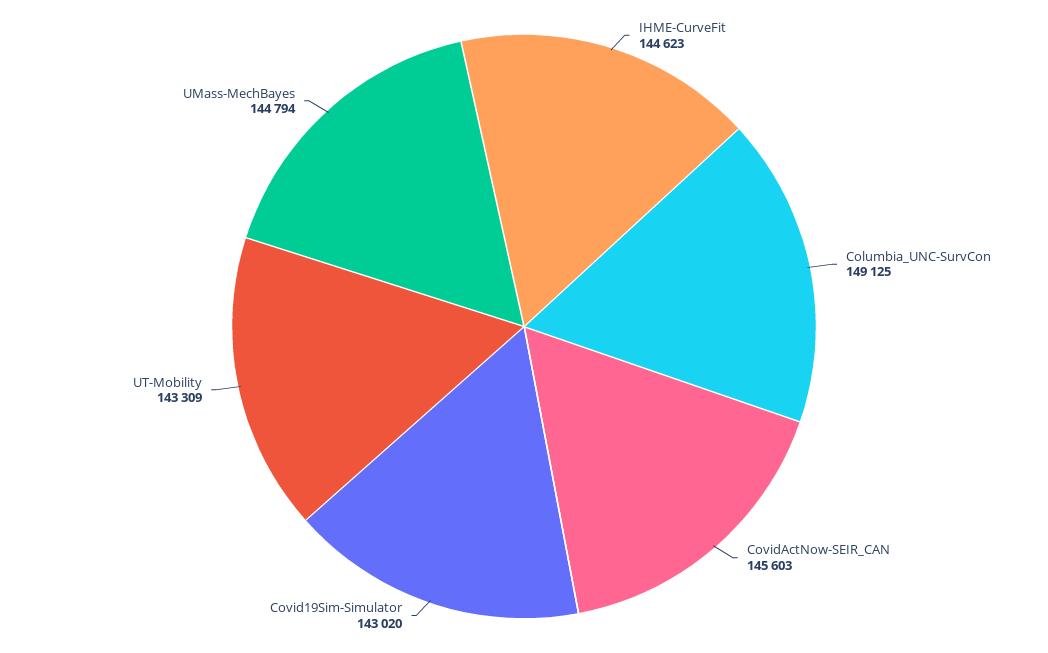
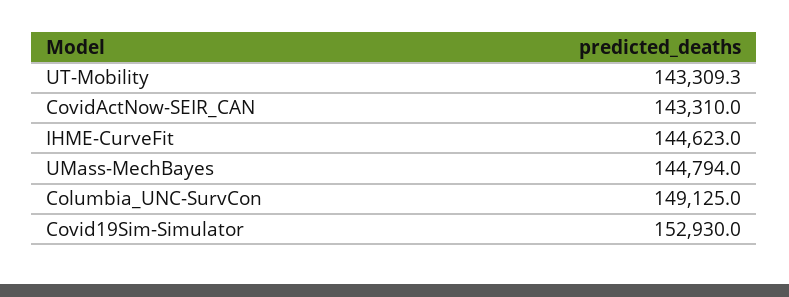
  {
    "IHME-CurveFit": 144623,
    "Columbia_UNC-SurvCon": 149125,
-   "CovidActNow-SEIR_CAN": 145603,
+   "CovidActNow-SEIR_CAN": 143310,
-   "Covid19Sim-Simulator": 143020,
+   "Covid19Sim-Simulator": 152930,
    "UT-Mobility": 143309.3,
    "UMass-MechBayes": 144794
  }

